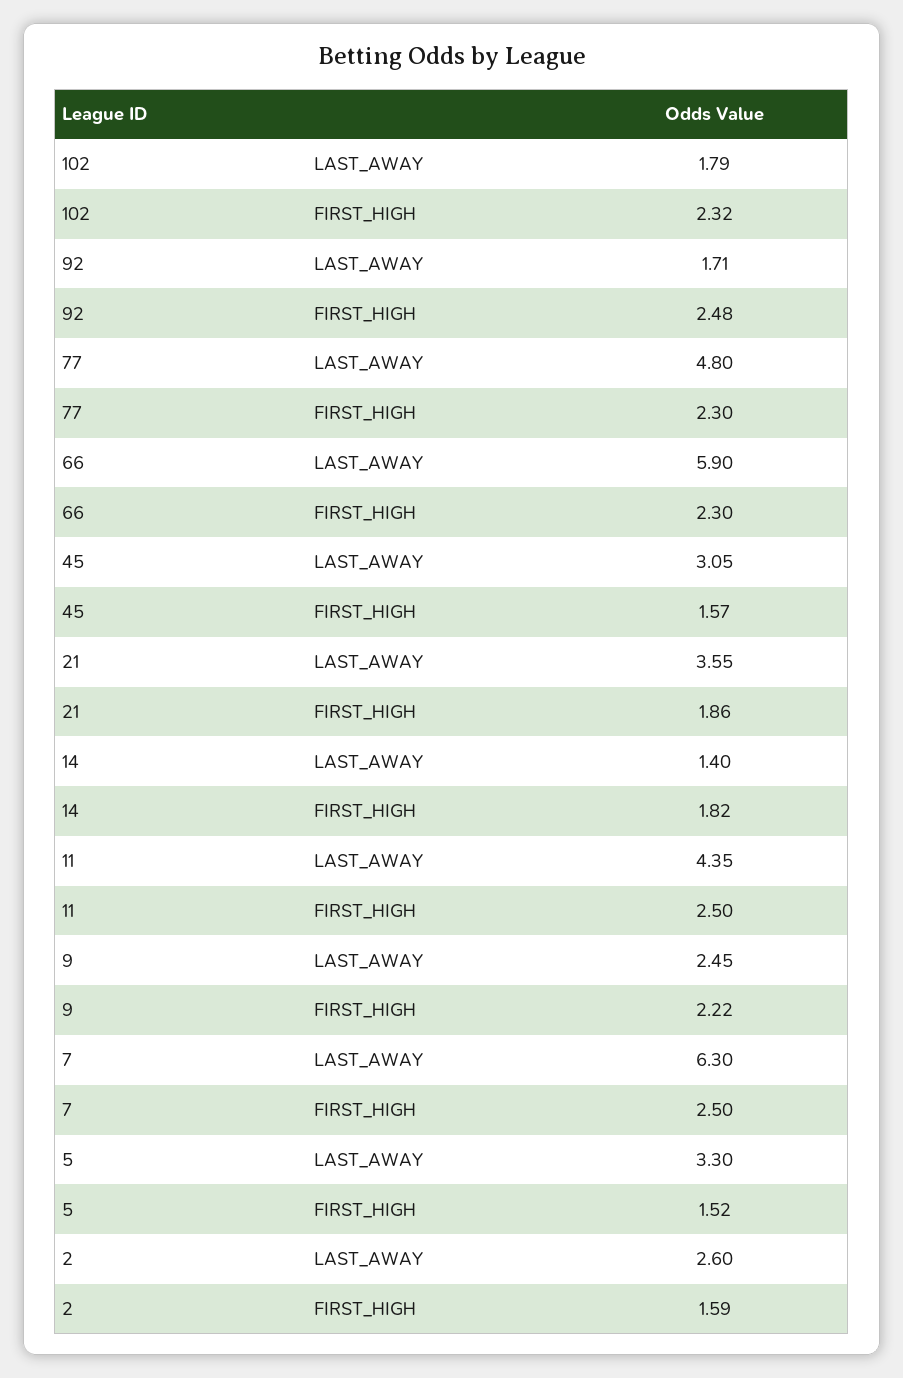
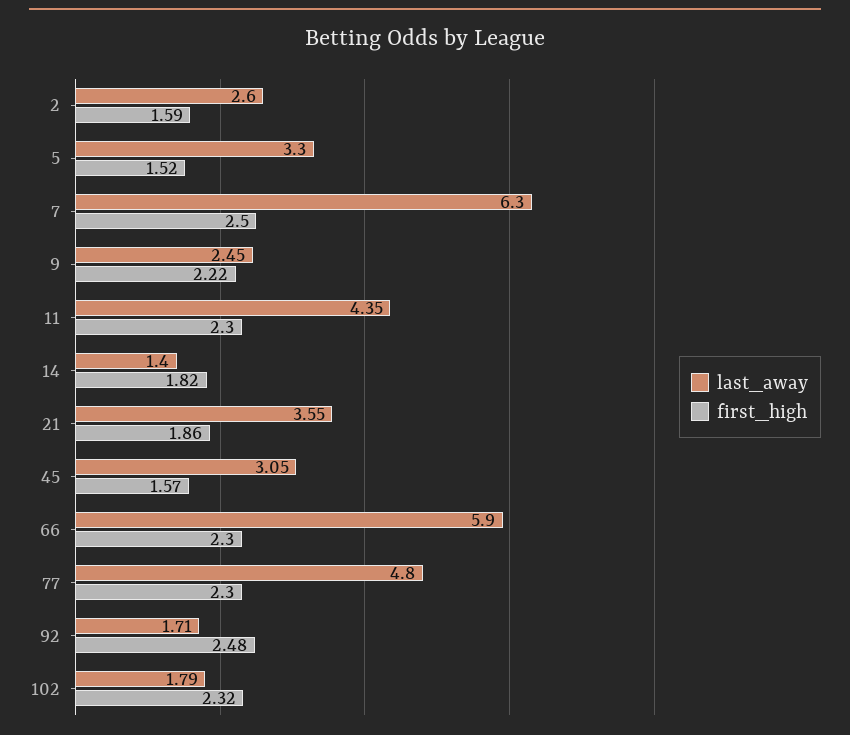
  {
    "LAST_AWAY": {
      "102": 1.79,
      "92": 1.71,
      "77": 4.8,
      "66": 5.9,
      "45": 3.05,
      "21": 3.55,
      "14": 1.4,
      "11": 4.35,
      "9": 2.45,
      "7": 6.3,
      "5": 3.3,
      "2": 2.6
    },
    "FIRST_HIGH": {
      "102": 2.32,
      "92": 2.48,
      "77": 2.3,
      "66": 2.3,
      "45": 1.57,
      "21": 1.86,
      "14": 1.82,
-     "11": 2.5,
+     "11": 2.3,
      "9": 2.22,
      "7": 2.5,
      "5": 1.52,
      "2": 1.59
    }
  }

